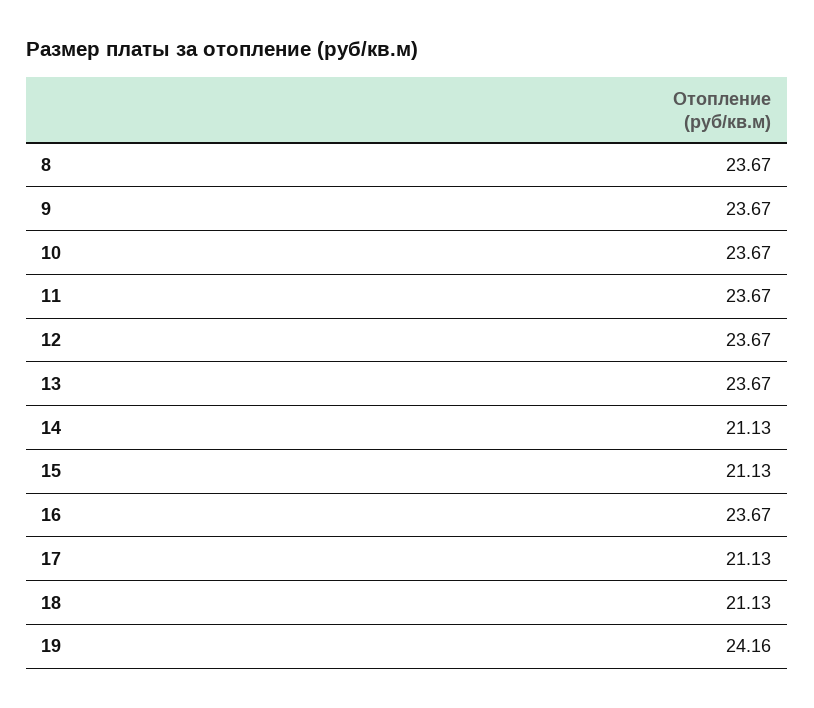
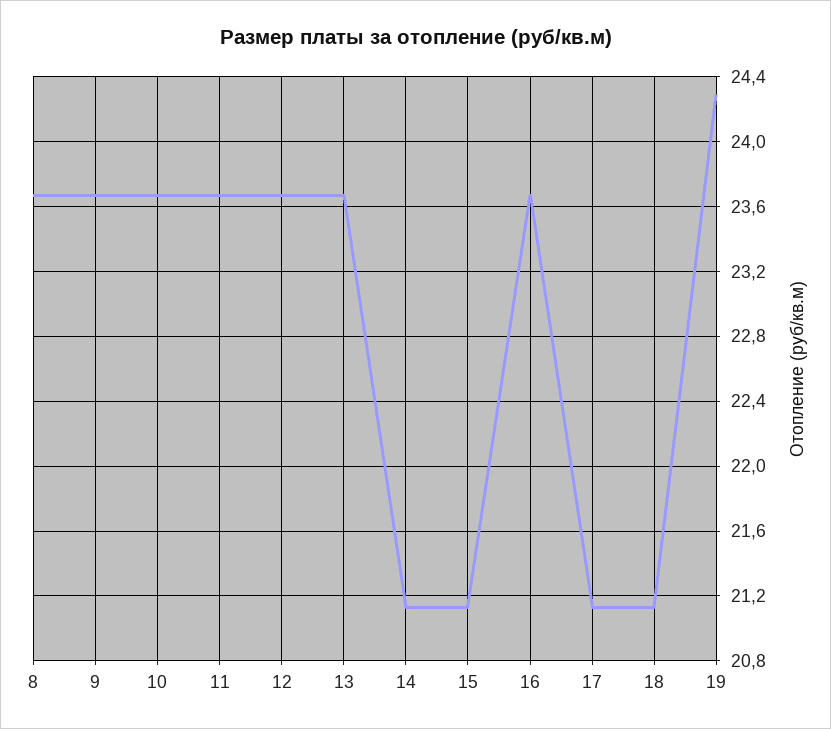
  {
    "8": 23.67,
    "9": 23.67,
    "10": 23.67,
    "11": 23.67,
    "12": 23.67,
    "13": 23.67,
    "14": 21.13,
    "15": 21.13,
    "16": 23.67,
    "17": 21.13,
    "18": 21.13,
-   "19": 24.16
+   "19": 24.3
  }

